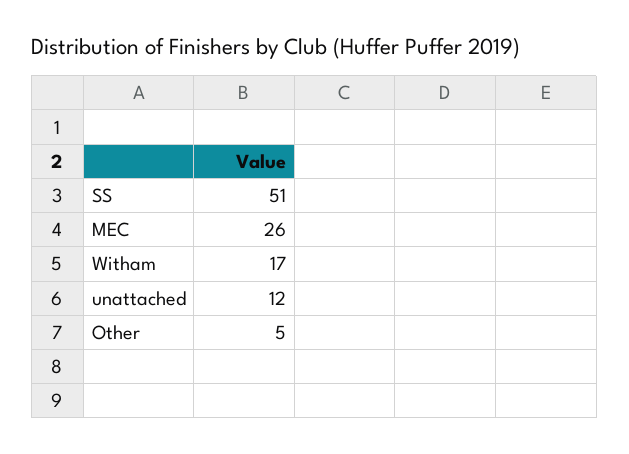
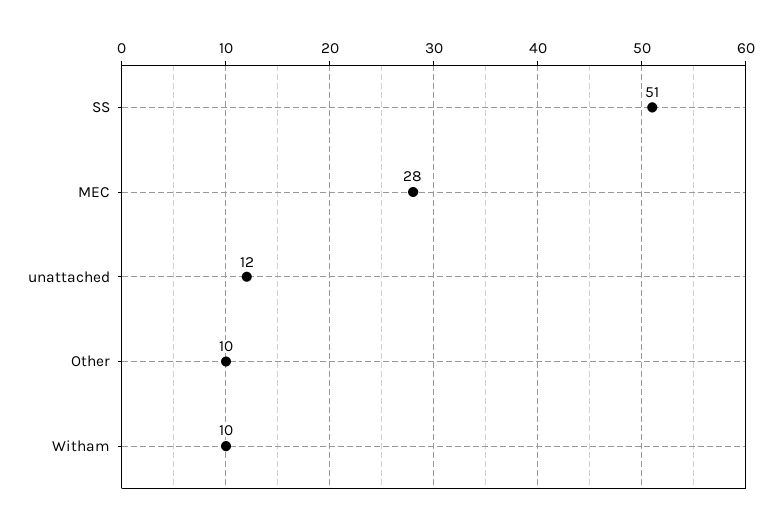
  {
    "SS": 51,
-   "MEC": 26,
+   "MEC": 28,
-   "Witham": 17,
+   "Witham": 10,
    "unattached": 12,
-   "Other": 5
+   "Other": 10
  }

